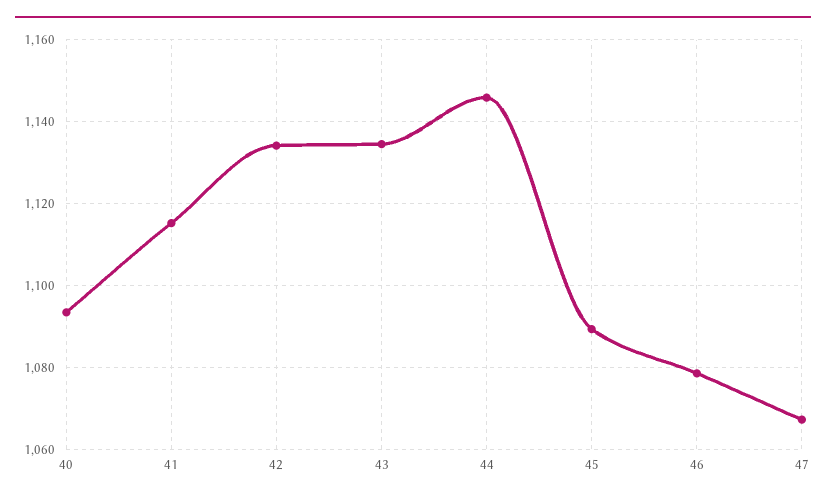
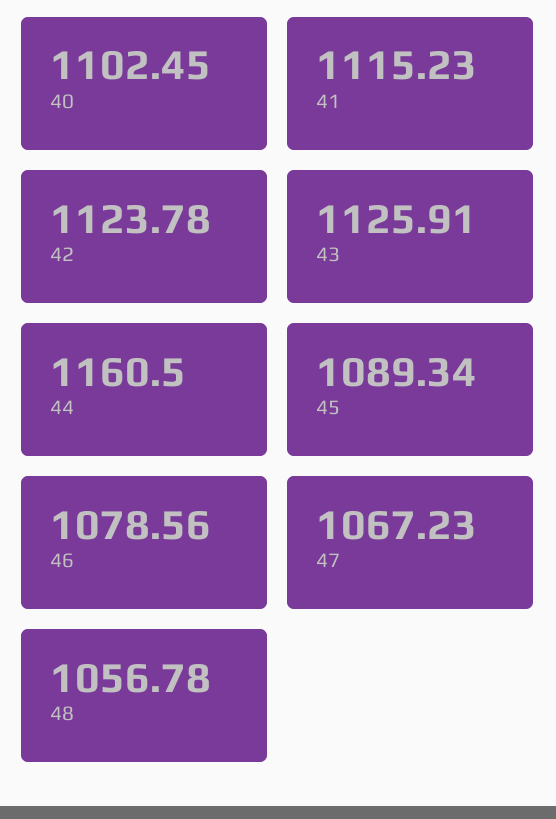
  {
-   "40": 1094,
+   "40": 1102.45,
    "41": 1115.23,
-   "42": 1134,
+   "42": 1123.78,
-   "43": 1134,
+   "43": 1125.91,
-   "44": 1146,
+   "44": 1160.5,
    "45": 1089.34,
    "46": 1078.56,
-   "47": 1067.23
+   "47": 1067.23,
+   "48": 1056.78
  }

